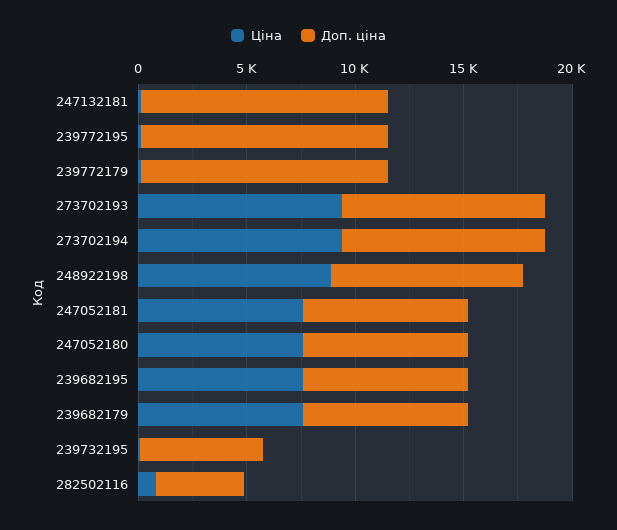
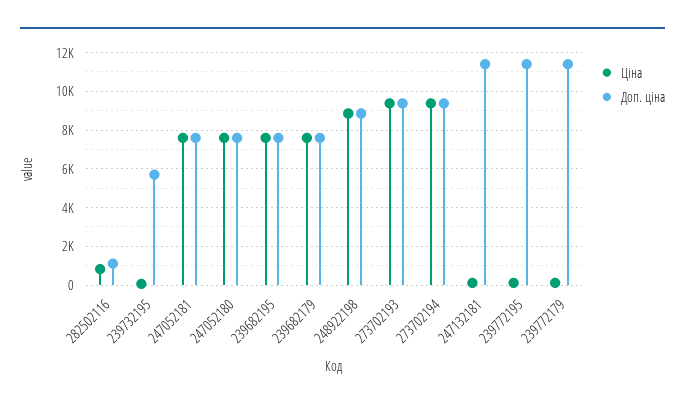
  {
    "Ціна": {
      "247132181": 0,
      "239772195": 0,
      "239772179": 0,
      "273702193": 9500,
      "273702194": 9500,
      "248922198": 9000,
      "247052181": 7500,
      "247052180": 7500,
      "239682195": 7500,
      "239682179": 7500,
      "239732195": 0,
      "282502116": 1000
    },
    "Доп. ціна": {
      "247132181": 11500,
      "239772195": 11500,
      "239772179": 11500,
      "273702193": 9500,
      "273702194": 9500,
      "248922198": 9000,
      "247052181": 7500,
      "247052180": 7500,
      "239682195": 7500,
      "239682179": 7500,
      "239732195": 5500,
-     "282502116": 4000
+     "282502116": 1000
    }
  }

